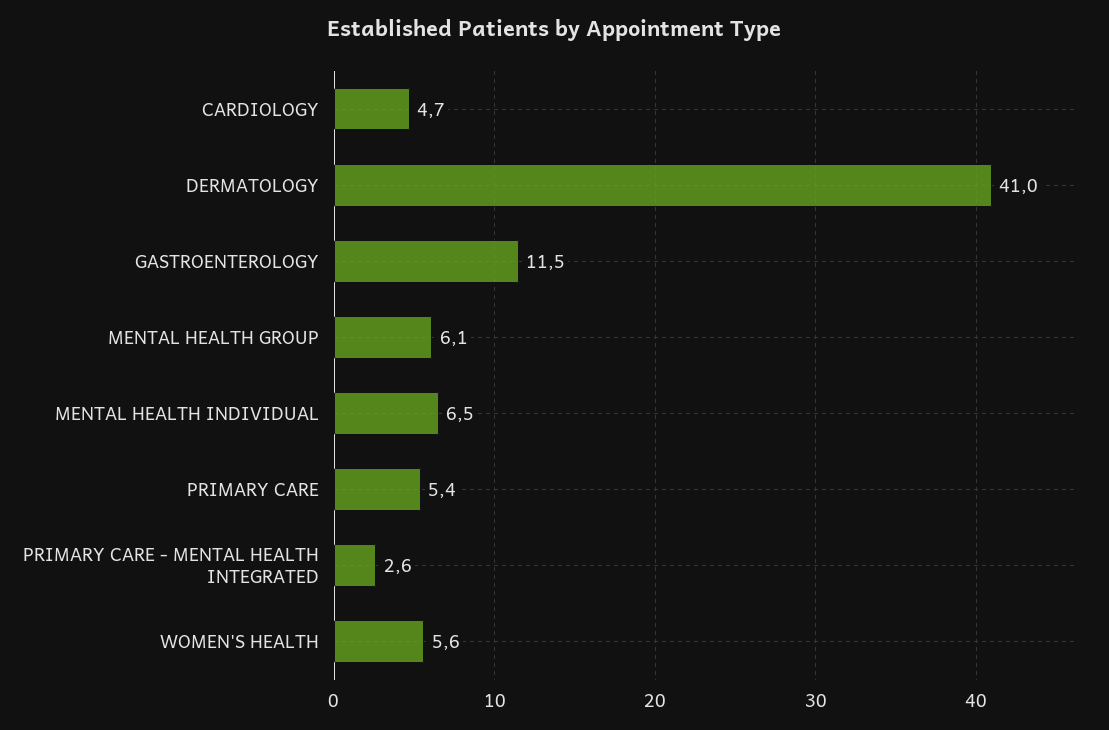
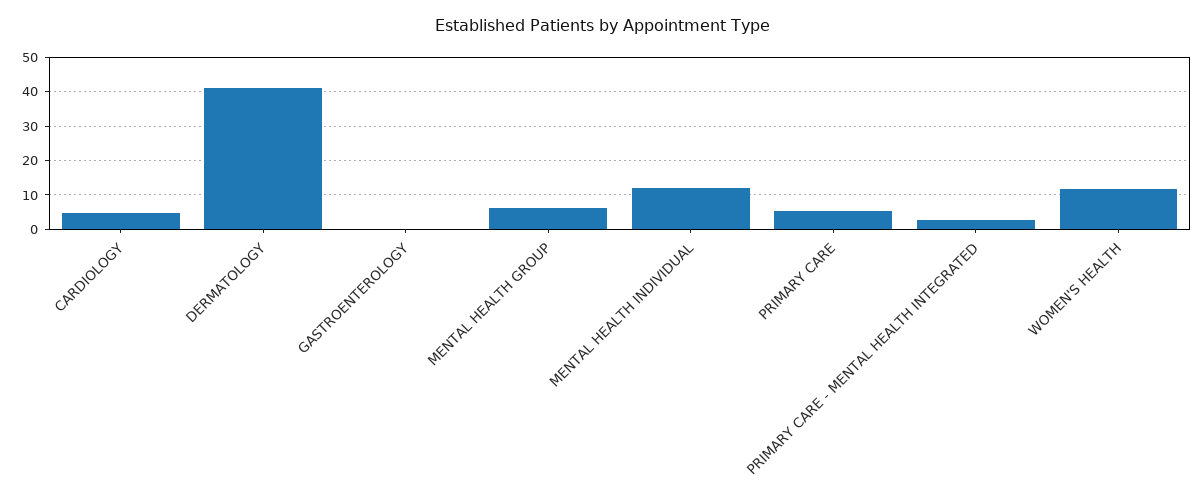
  {
    "CARDIOLOGY": 4.7,
    "DERMATOLOGY": 41,
-   "GASTROENTEROLOGY": 11.5,
+   "GASTROENTEROLOGY": 0,
    "MENTAL HEALTH GROUP": 6.1,
-   "MENTAL HEALTH INDIVIDUAL": 6.5,
+   "MENTAL HEALTH INDIVIDUAL": 12,
    "PRIMARY CARE": 5.4,
    "PRIMARY CARE - MENTAL HEALTH INTEGRATED": 2.6,
-   "WOMEN'S HEALTH": 5.6
+   "WOMEN'S HEALTH": 12
  }

